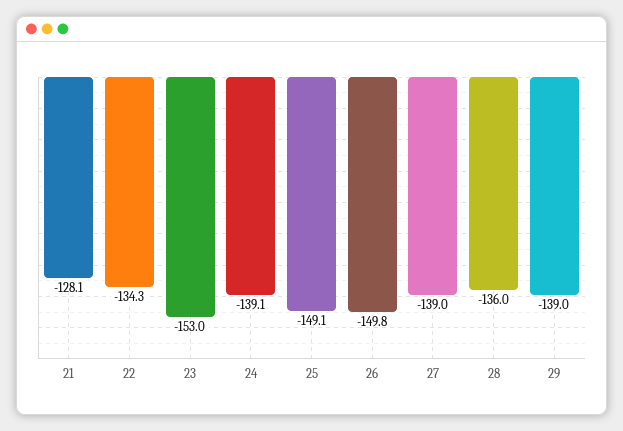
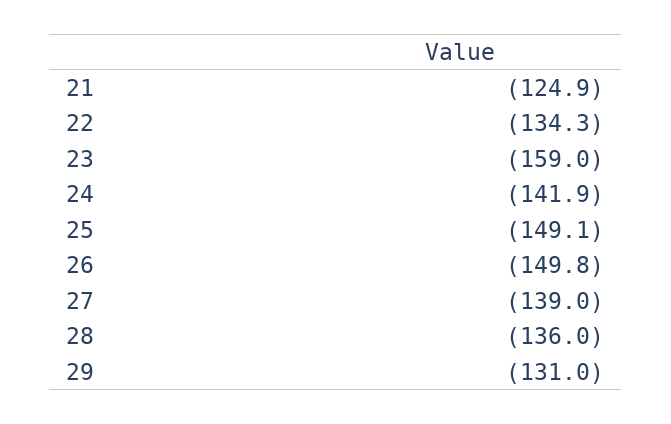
  {
-   "21": -128.1,
+   "21": -124.9,
    "22": -134.3,
-   "23": -153,
+   "23": -159,
-   "24": -139.1,
+   "24": -141.9,
    "25": -149.1,
    "26": -149.8,
    "27": -139,
    "28": -136,
-   "29": -139
+   "29": -131
  }

